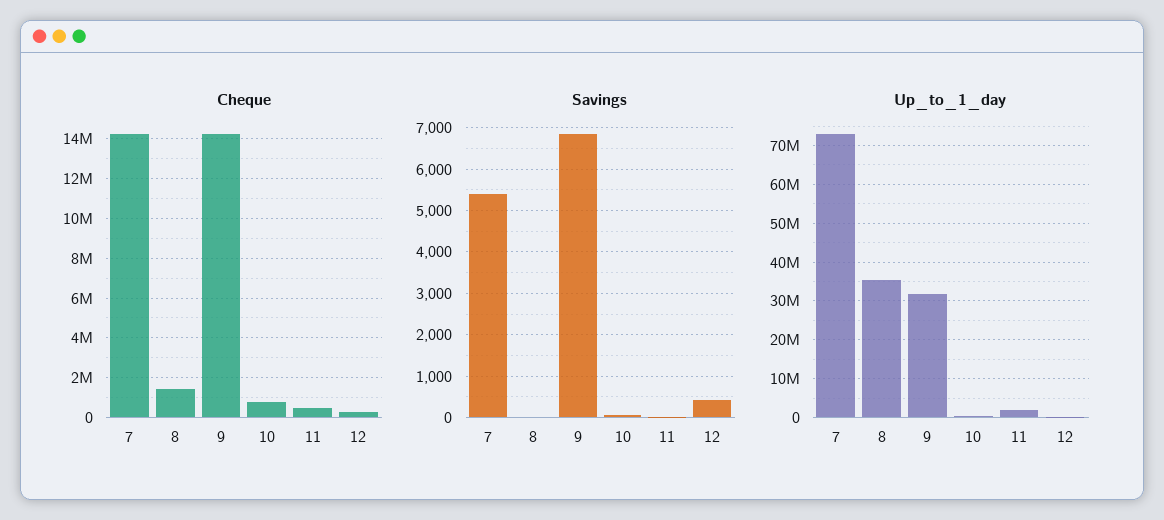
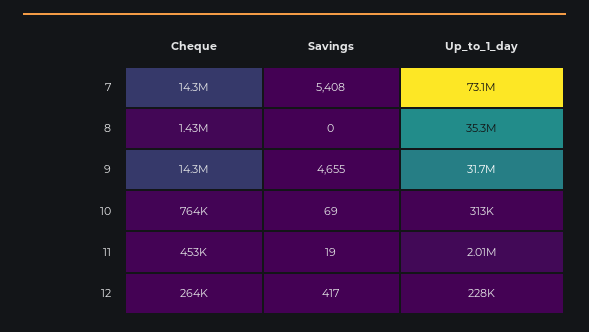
  {
    "Cheque": {
      "7": 14300000,
      "8": 1430000,
      "9": 14300000,
      "10": 764000,
      "11": 453000,
      "12": 264000
    },
    "Savings": {
      "7": 5408,
      "8": 0,
-     "9": 6800,
+     "9": 4655,
      "10": 69,
      "11": 19,
      "12": 417
    },
    "Up_to_1_day": {
      "7": 73100000,
      "8": 35300000,
      "9": 31700000,
      "10": 313000,
      "11": 2010000,
      "12": 228000
    }
  }

